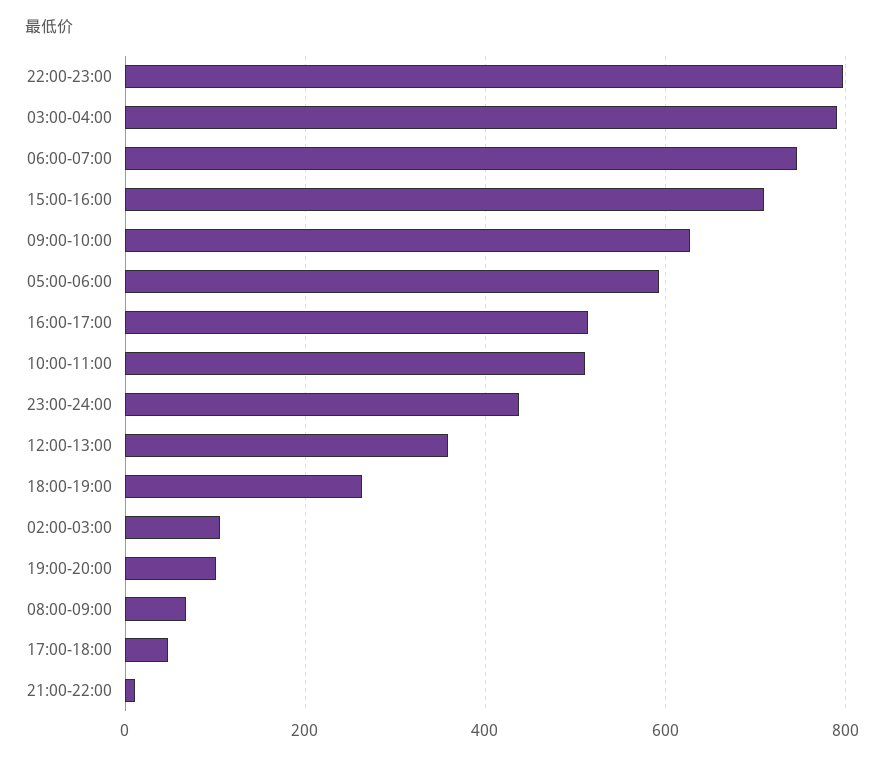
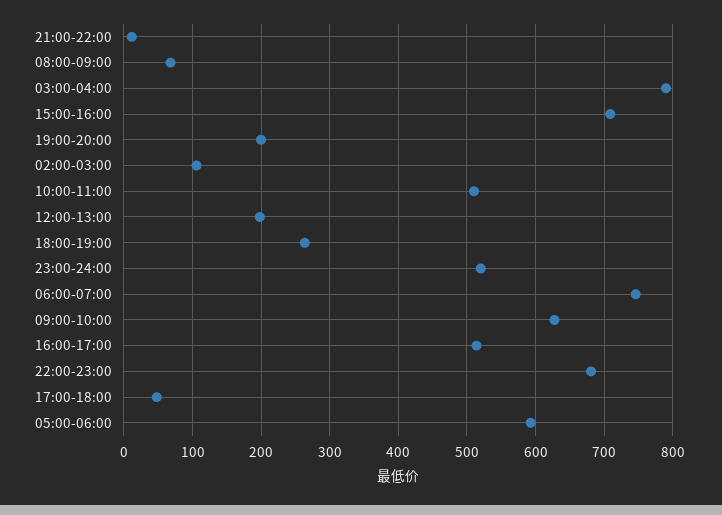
  {
-   "22:00-23:00": 800,
+   "22:00-23:00": 680,
    "03:00-04:00": 790,
    "06:00-07:00": 750,
    "15:00-16:00": 710,
    "09:00-10:00": 630,
    "05:00-06:00": 590,
    "16:00-17:00": 510,
    "10:00-11:00": 510,
-   "23:00-24:00": 440,
+   "23:00-24:00": 520,
-   "12:00-13:00": 360,
+   "12:00-13:00": 200,
    "18:00-19:00": 260,
    "02:00-03:00": 110,
-   "19:00-20:00": 100,
+   "19:00-20:00": 200,
    "08:00-09:00": 70,
    "17:00-18:00": 50,
    "21:00-22:00": 10
  }

